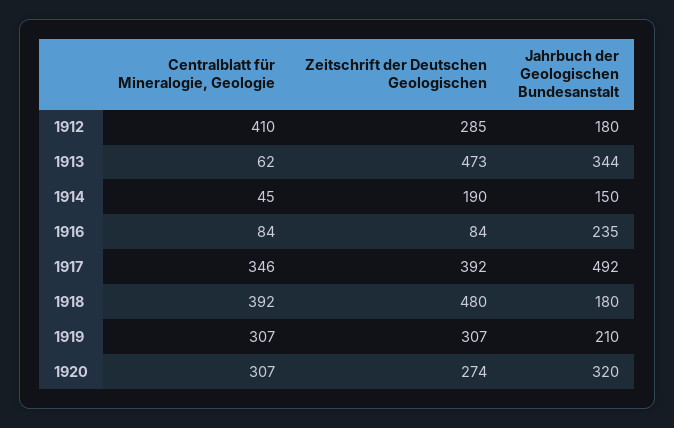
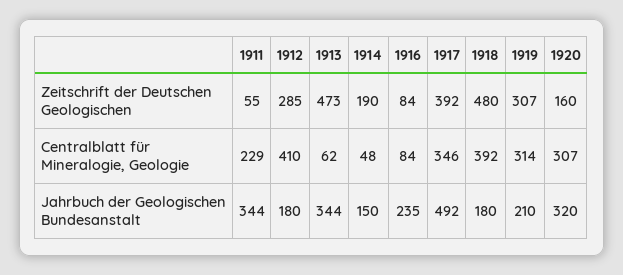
  {
    "Centralblatt für Mineralogie, Geologie": {
      "1912": 410,
      "1913": 62,
-     "1914": 45,
+     "1914": 48,
      "1916": 84,
      "1917": 346,
      "1918": 392,
-     "1919": 307,
+     "1919": 314,
-     "1920": 307
+     "1920": 307,
+     "1911": 229
    },
    "Zeitschrift der Deutschen Geologischen": {
      "1912": 285,
      "1913": 473,
      "1914": 190,
      "1916": 84,
      "1917": 392,
      "1918": 480,
      "1919": 307,
-     "1920": 274
+     "1920": 160,
+     "1911": 55
    },
    "Jahrbuch der Geologischen Bundesanstalt": {
      "1912": 180,
      "1913": 344,
      "1914": 150,
      "1916": 235,
      "1917": 492,
      "1918": 180,
      "1919": 210,
-     "1920": 320
+     "1920": 320,
+     "1911": 344
    }
  }

